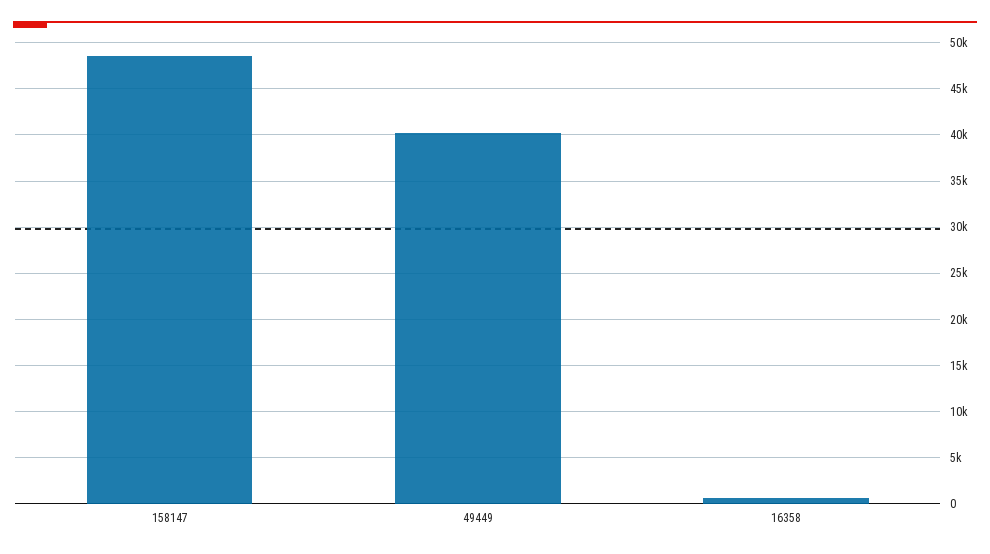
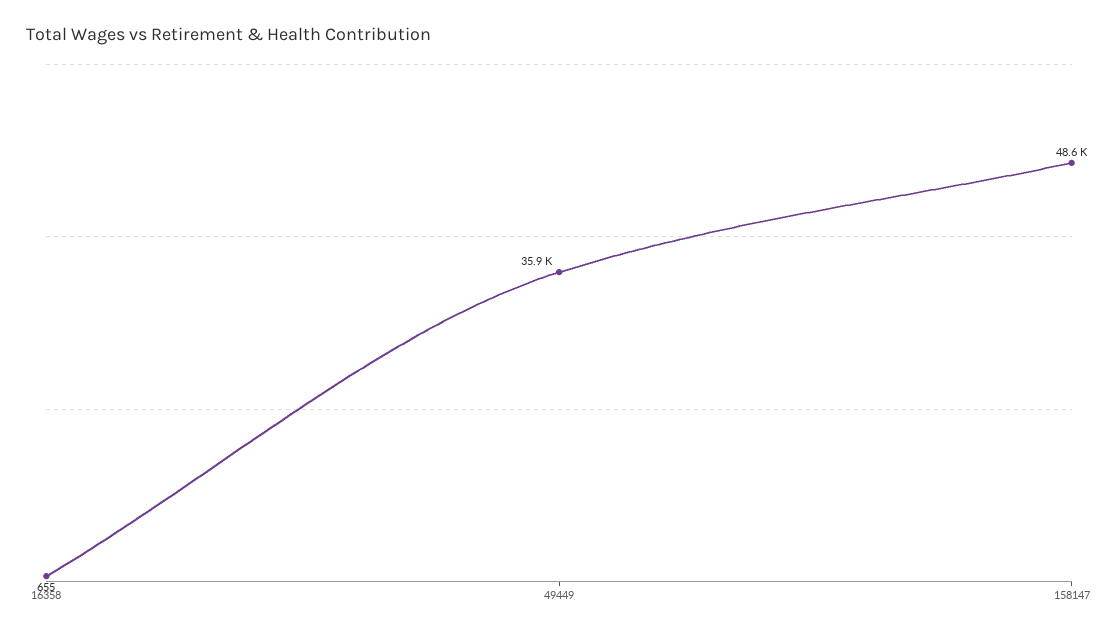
  {
    "158147": 48600,
-   "49449": 40000,
+   "49449": 35900,
    "16358": 655
  }

